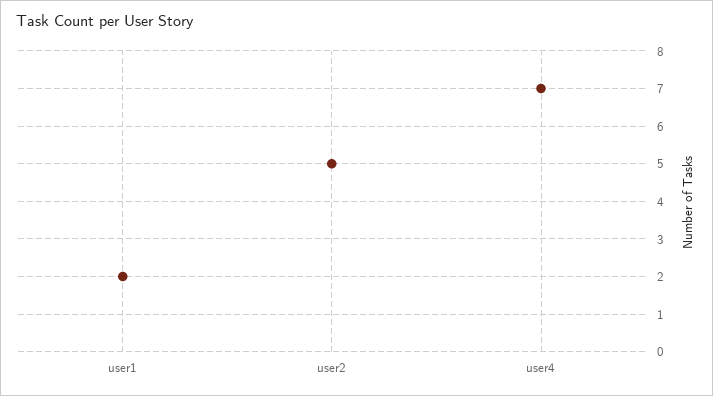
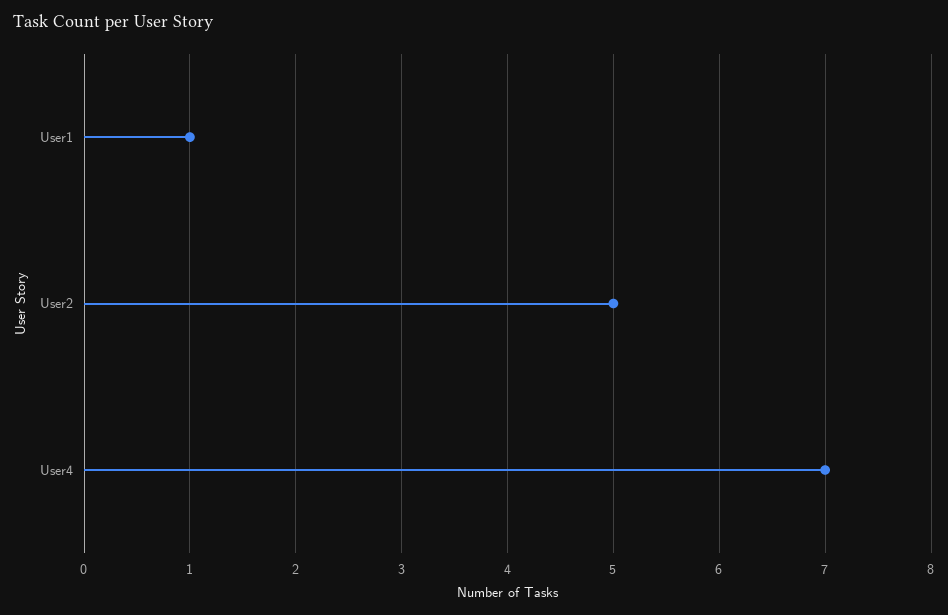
  {
-   "user1": 2,
+   "user1": 1,
    "user2": 5,
    "user4": 7
  }

